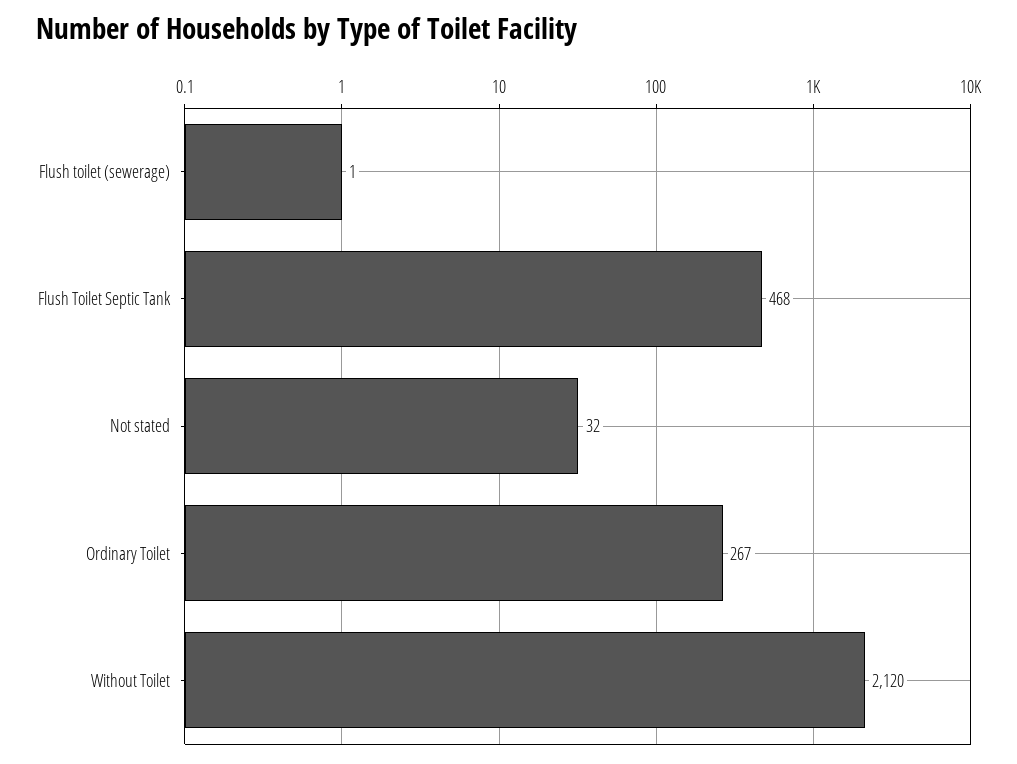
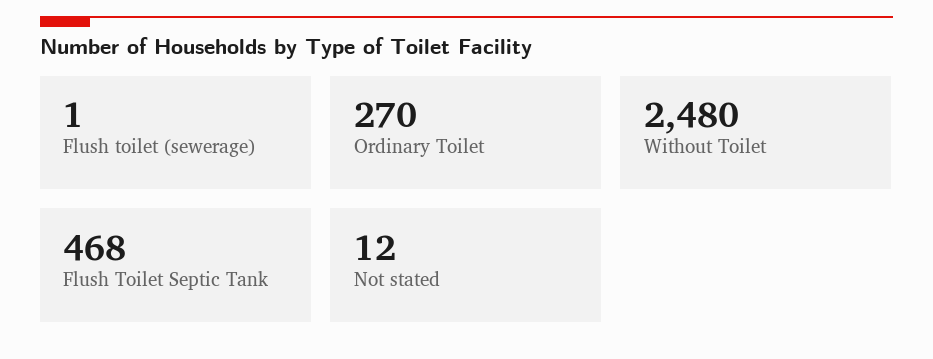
  {
    "Flush toilet (sewerage)": 1,
    "Flush Toilet Septic Tank": 468,
-   "Not stated": 32,
+   "Not stated": 12,
-   "Ordinary Toilet": 267,
+   "Ordinary Toilet": 270,
-   "Without Toilet": 2120
+   "Without Toilet": 2480
  }

